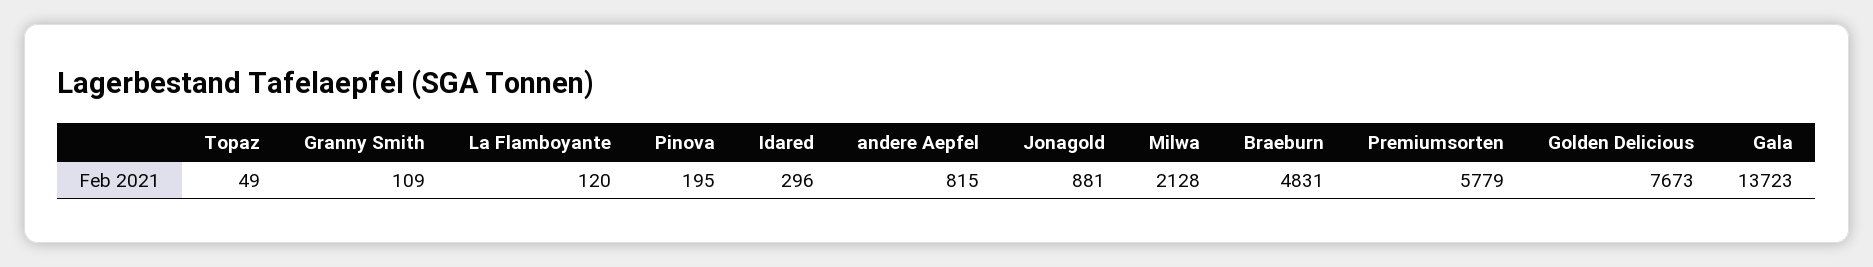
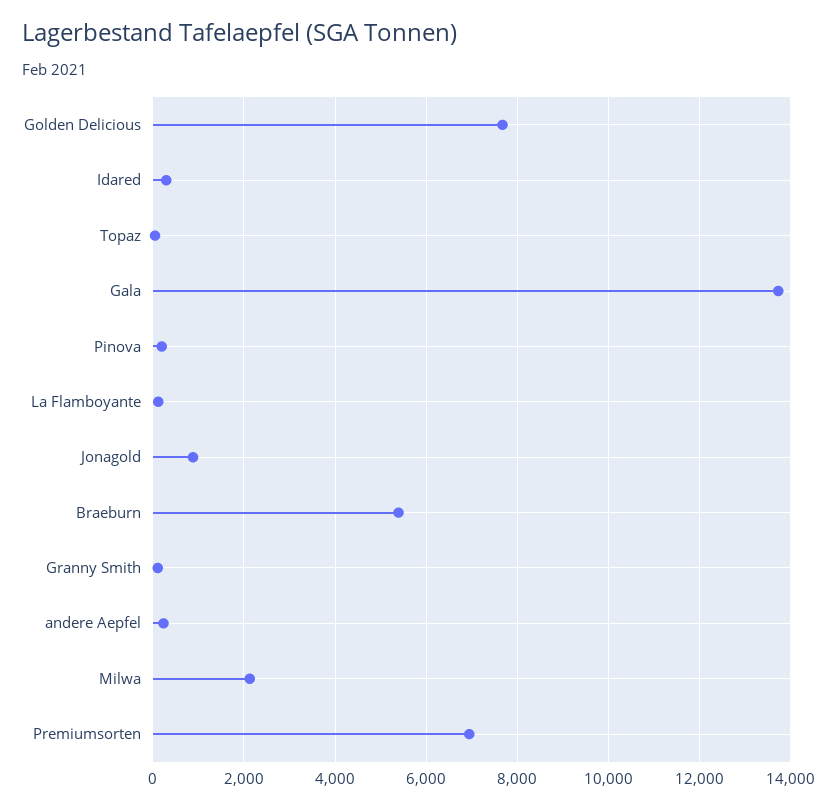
  {
    "Topaz": 49,
    "Granny Smith": 109,
    "La Flamboyante": 120,
    "Pinova": 195,
    "Idared": 296,
-   "andere Aepfel": 815,
+   "andere Aepfel": 200,
    "Jonagold": 881,
    "Milwa": 2128,
-   "Braeburn": 4831,
+   "Braeburn": 5400,
-   "Premiumsorten": 5779,
+   "Premiumsorten": 7000,
    "Golden Delicious": 7673,
    "Gala": 13723
  }

